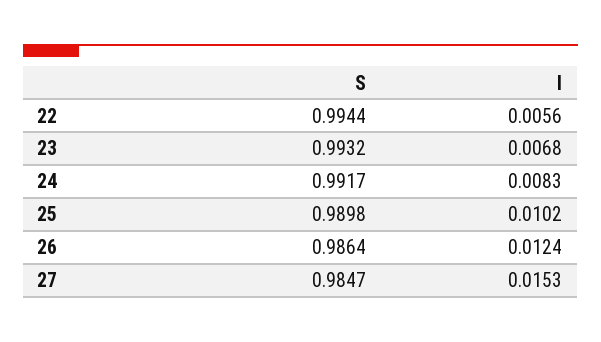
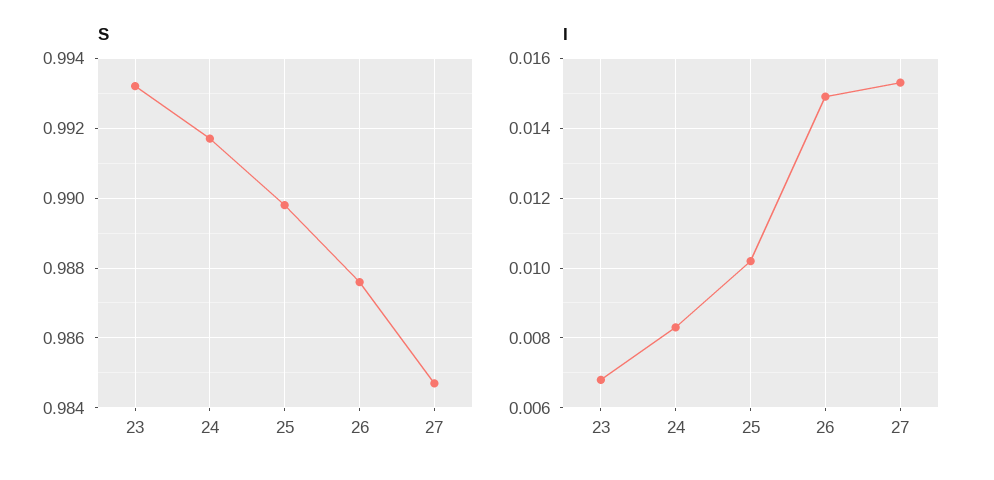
  {
    "S": {
-     "22": 0.9944,
      "23": 0.9932,
      "24": 0.9917,
      "25": 0.9898,
-     "26": 0.9864,
+     "26": 0.9875,
      "27": 0.9847
    },
    "I": {
-     "22": 0.0056,
      "23": 0.0068,
      "24": 0.0083,
      "25": 0.0102,
-     "26": 0.0124,
+     "26": 0.015,
      "27": 0.0153
    }
  }

